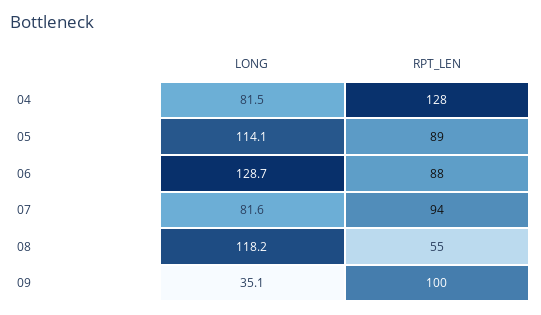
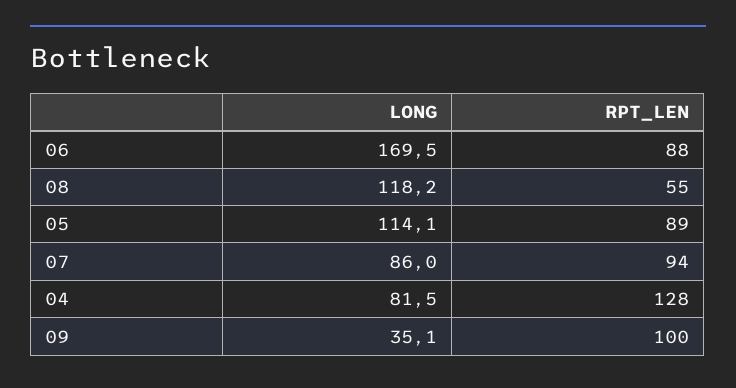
  {
    "LONG": {
      "04": 81.5,
      "05": 114.1,
-     "06": 128.7,
+     "06": 169.5,
-     "07": 81.6,
+     "07": 86,
      "08": 118.2,
      "09": 35.1
    },
    "RPT_LEN": {
      "04": 128,
      "05": 89,
      "06": 88,
      "07": 94,
      "08": 55,
      "09": 100
    }
  }

